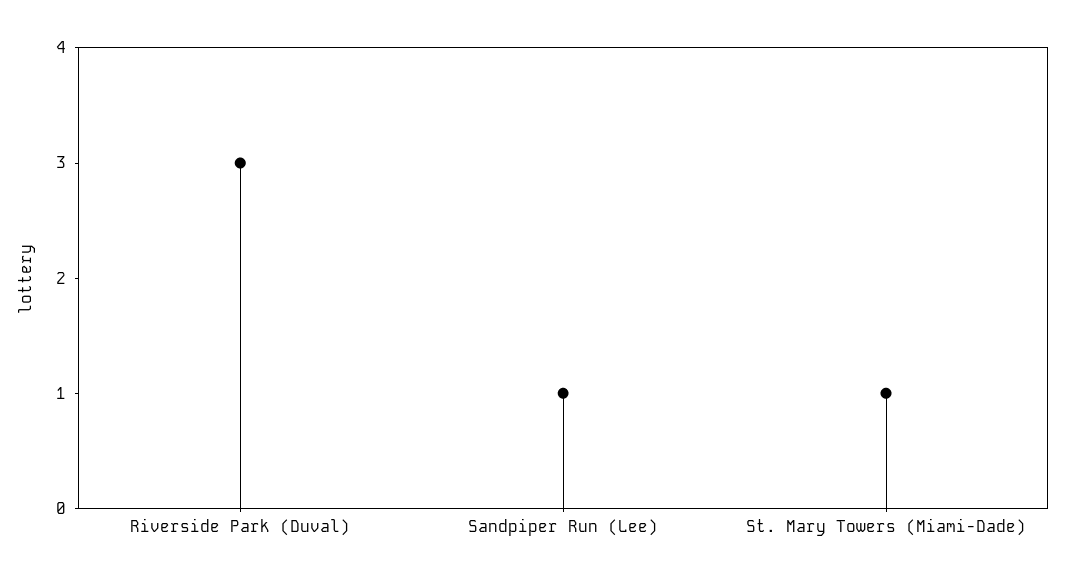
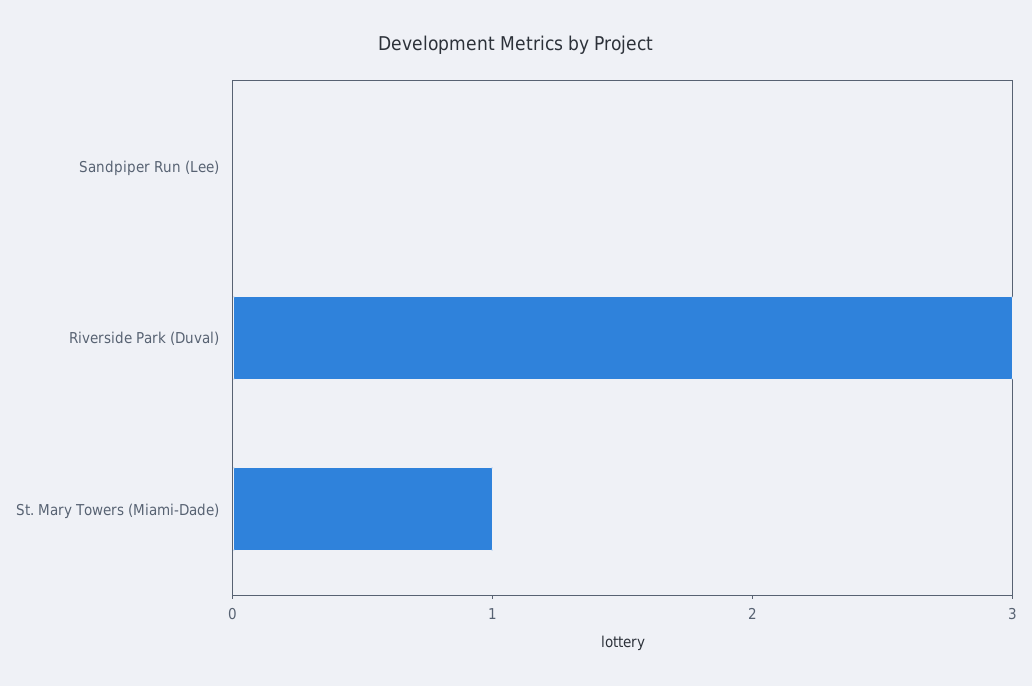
  {
    "Riverside Park (Duval)": 3,
-   "Sandpiper Run (Lee)": 1,
+   "Sandpiper Run (Lee)": 0,
    "St. Mary Towers (Miami-Dade)": 1
  }

